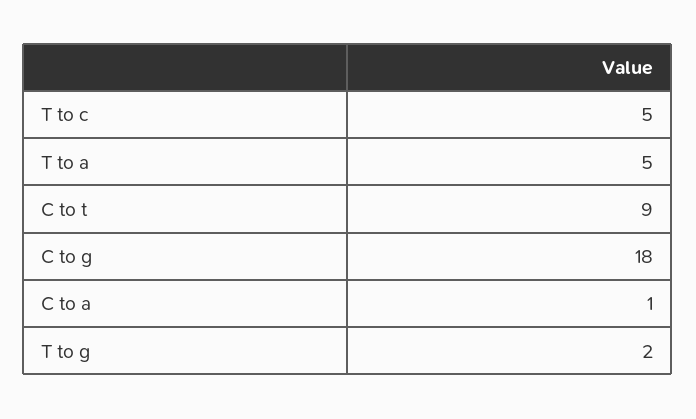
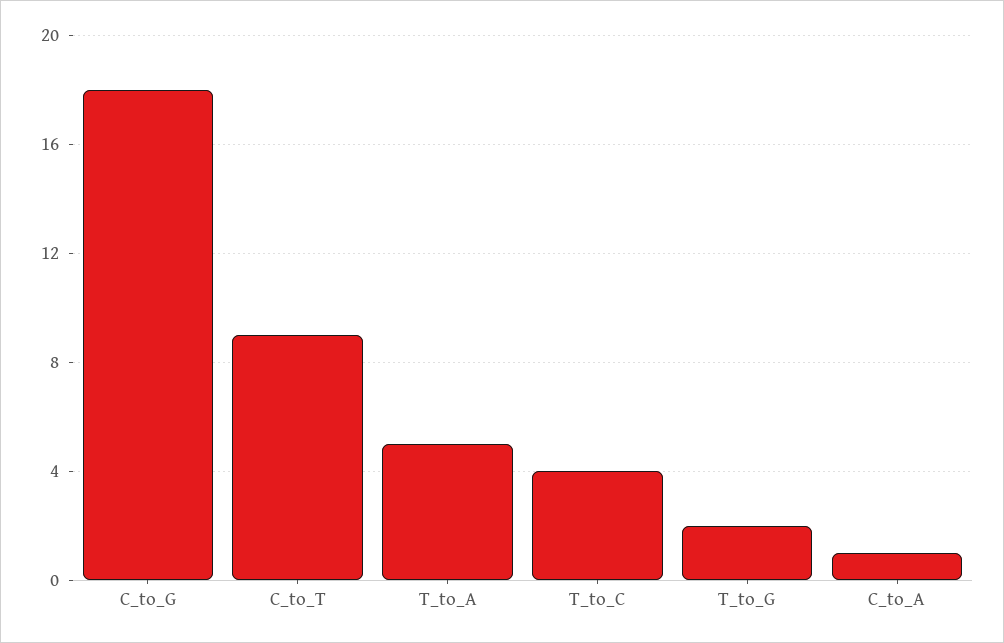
  {
-   "T to c": 5,
+   "T to c": 4,
    "T to a": 5,
    "C to t": 9,
    "C to g": 18,
    "C to a": 1,
    "T to g": 2
  }

